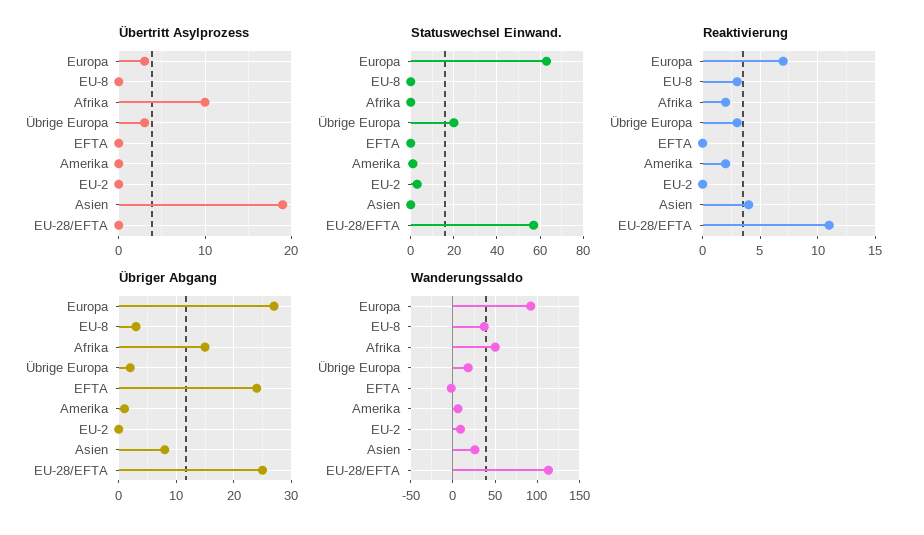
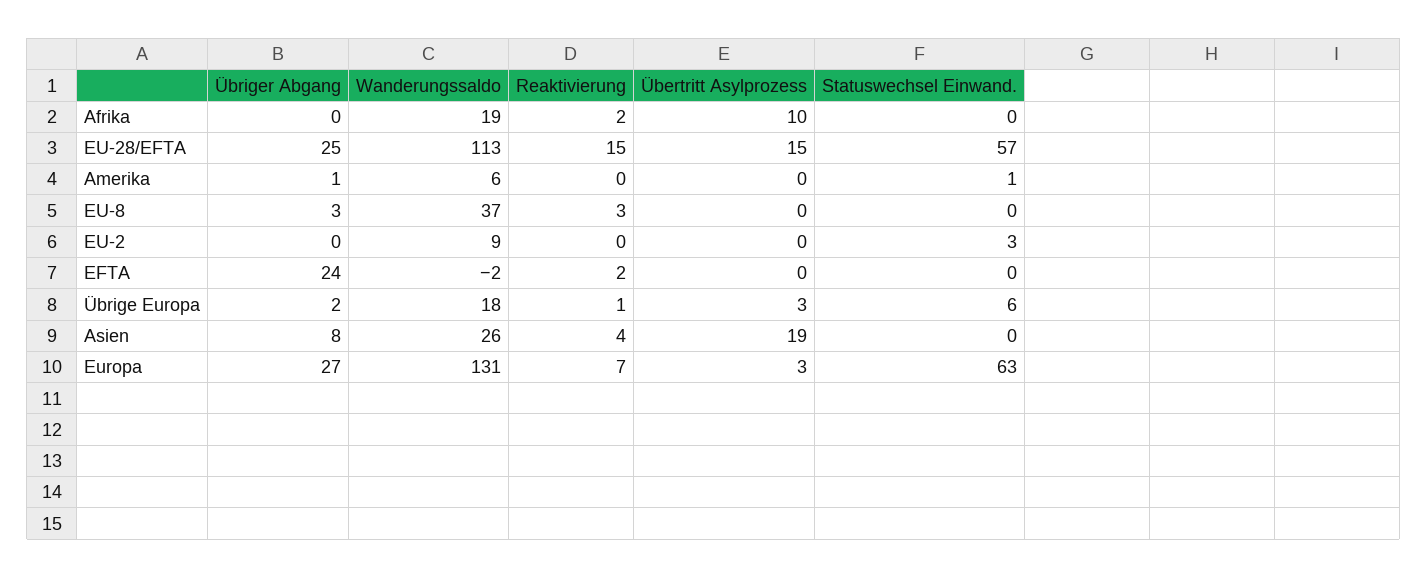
  {
    "Übertritt Asylprozess": {
      "Europa": 3,
      "EU-8": 0,
      "Afrika": 10,
      "Übrige Europa": 3,
      "EFTA": 0,
      "Amerika": 0,
      "EU-2": 0,
      "Asien": 19,
-     "EU-28/EFTA": 0
+     "EU-28/EFTA": 15
    },
    "Statuswechsel Einwand.": {
      "Europa": 63,
      "EU-8": 0,
      "Afrika": 0,
-     "Übrige Europa": 20,
+     "Übrige Europa": 6,
      "EFTA": 0,
      "Amerika": 1,
      "EU-2": 3,
      "Asien": 0,
      "EU-28/EFTA": 57
    },
    "Reaktivierung": {
      "Europa": 7,
      "EU-8": 3,
      "Afrika": 2,
-     "Übrige Europa": 3,
+     "Übrige Europa": 1,
-     "EFTA": 0,
+     "EFTA": 2,
-     "Amerika": 2,
+     "Amerika": 0,
      "EU-2": 0,
      "Asien": 4,
-     "EU-28/EFTA": 11
+     "EU-28/EFTA": 15
    },
    "Übriger Abgang": {
      "Europa": 27,
      "EU-8": 3,
-     "Afrika": 15,
+     "Afrika": 0,
      "Übrige Europa": 2,
      "EFTA": 24,
      "Amerika": 1,
      "EU-2": 0,
      "Asien": 8,
      "EU-28/EFTA": 25
    },
    "Wanderungssaldo": {
-     "Europa": 90,
+     "Europa": 131,
      "EU-8": 37,
-     "Afrika": 50,
+     "Afrika": 19,
      "Übrige Europa": 18,
      "EFTA": -2,
      "Amerika": 6,
      "EU-2": 9,
      "Asien": 26,
      "EU-28/EFTA": 113
    }
  }

